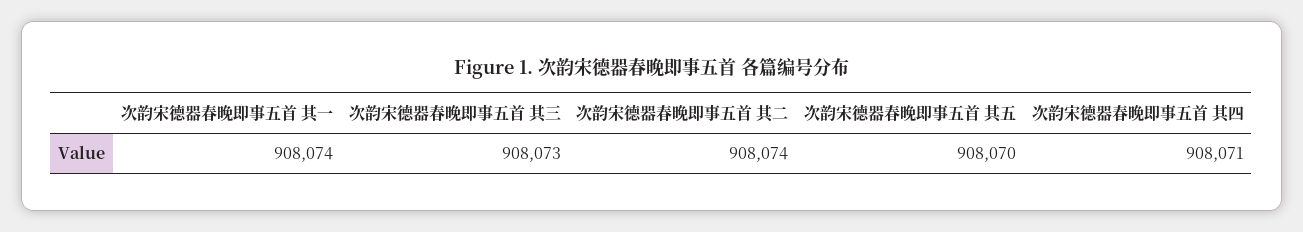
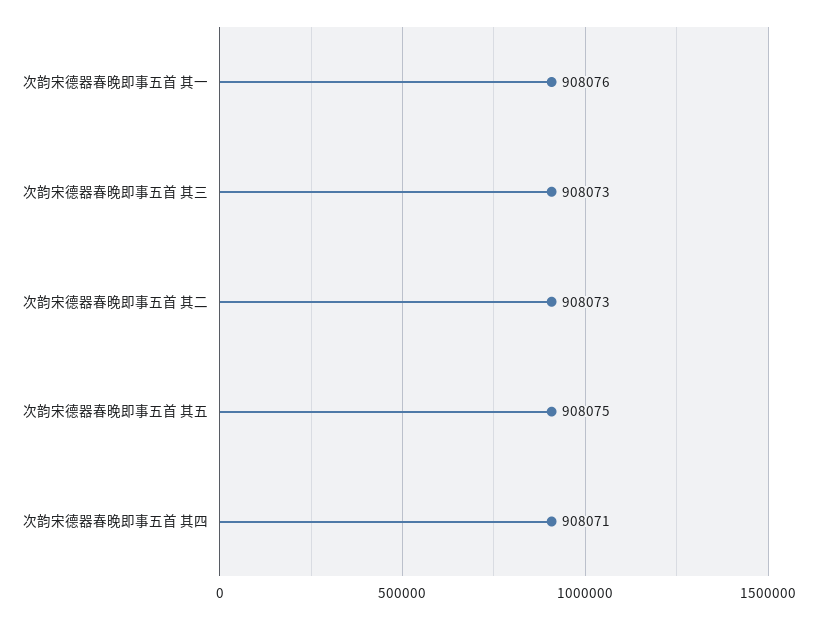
  {
-   "次韵宋德器春晚即事五首 其一": 908074,
+   "次韵宋德器春晚即事五首 其一": 908076,
    "次韵宋德器春晚即事五首 其三": 908073,
-   "次韵宋德器春晚即事五首 其二": 908074,
+   "次韵宋德器春晚即事五首 其二": 908073,
-   "次韵宋德器春晚即事五首 其五": 908070,
+   "次韵宋德器春晚即事五首 其五": 908075,
    "次韵宋德器春晚即事五首 其四": 908071
  }

